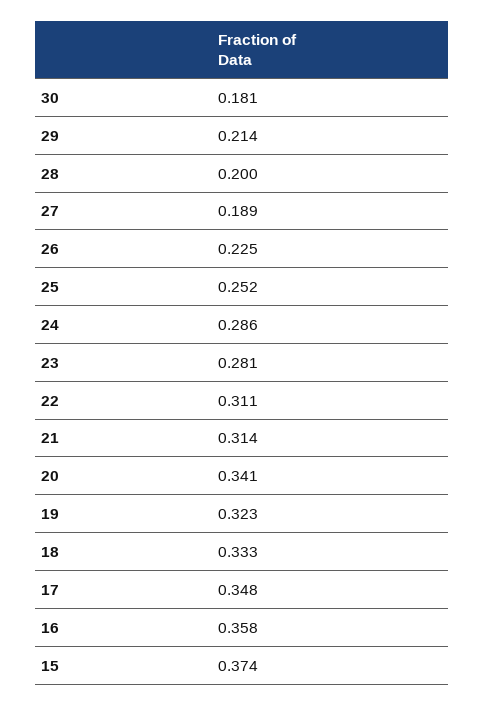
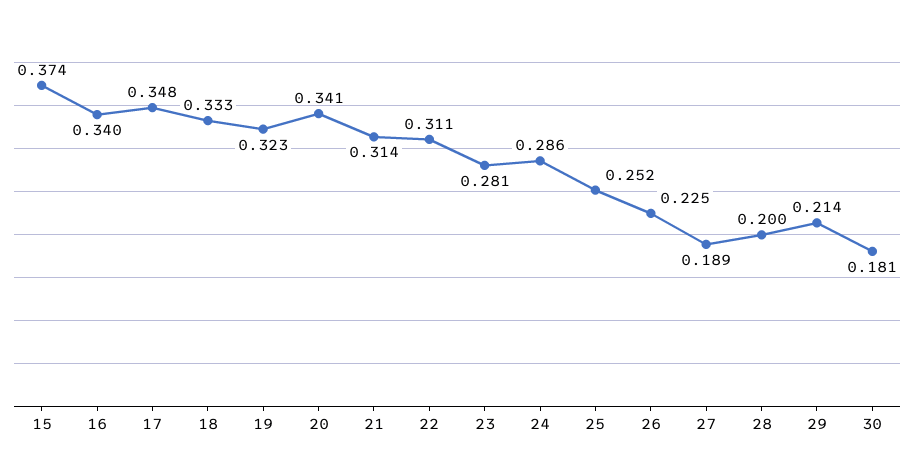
  {
    "30": 0.181,
    "29": 0.214,
    "28": 0.2,
    "27": 0.189,
    "26": 0.225,
    "25": 0.252,
    "24": 0.286,
    "23": 0.281,
    "22": 0.311,
    "21": 0.314,
    "20": 0.341,
    "19": 0.323,
    "18": 0.333,
    "17": 0.348,
-   "16": 0.358,
+   "16": 0.34,
    "15": 0.374
  }

